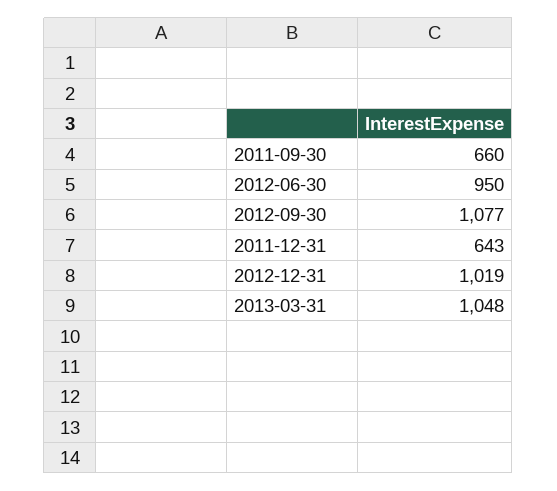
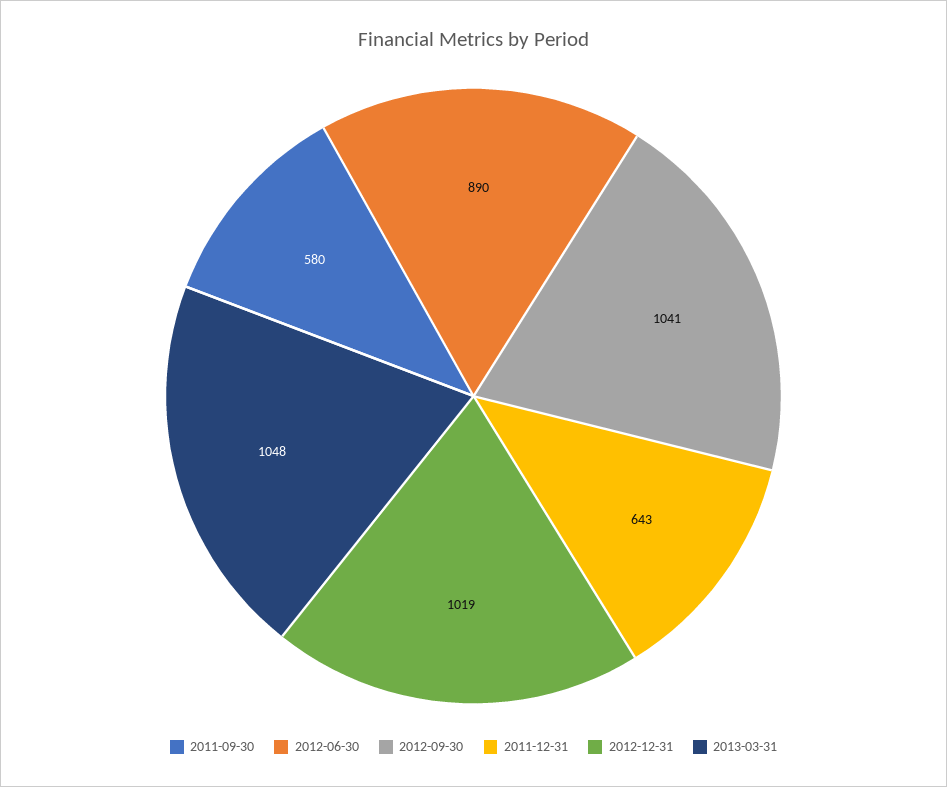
  {
-   "2011-09-30": 660,
+   "2011-09-30": 580,
-   "2012-06-30": 950,
+   "2012-06-30": 890,
-   "2012-09-30": 1077,
+   "2012-09-30": 1041,
    "2011-12-31": 643,
    "2012-12-31": 1019,
    "2013-03-31": 1048
  }

